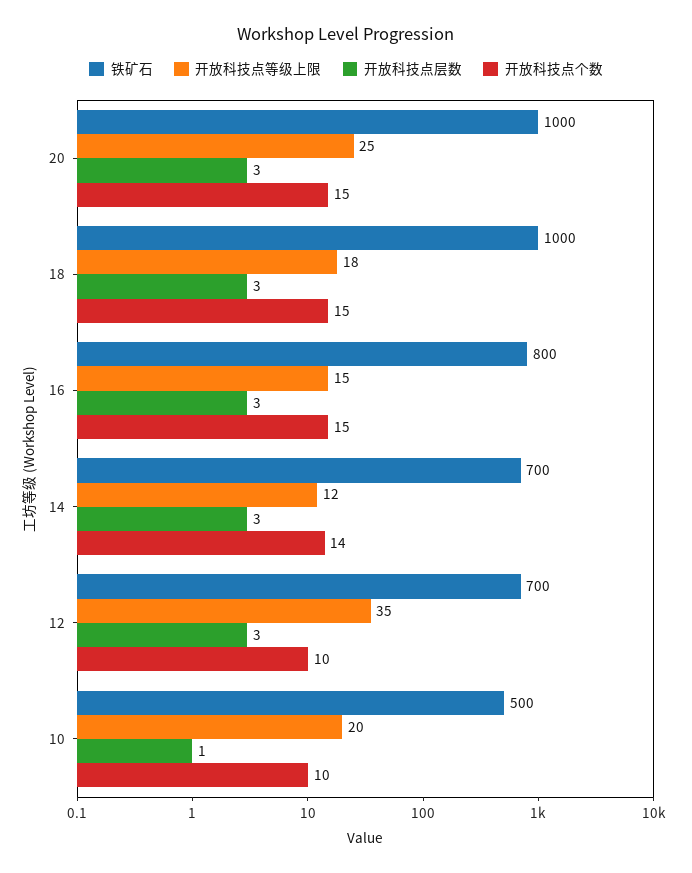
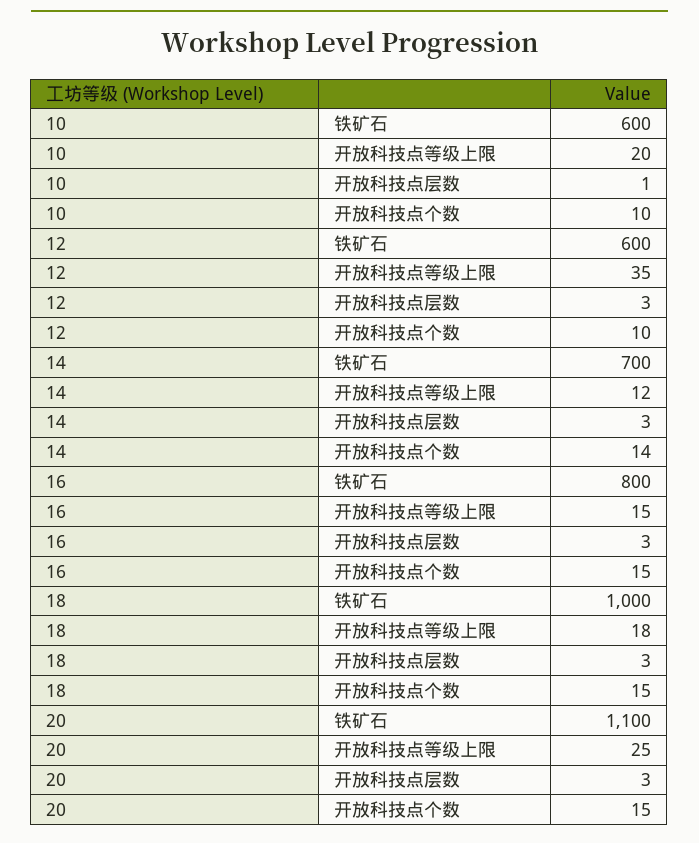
  {
    "铁矿石": {
-     "20": 1000,
+     "20": 1100,
      "18": 1000,
      "16": 800,
      "14": 700,
-     "12": 700,
+     "12": 600,
-     "10": 500
+     "10": 600
    },
    "开放科技点等级上限": {
      "20": 25,
      "18": 18,
      "16": 15,
      "14": 12,
      "12": 35,
      "10": 20
    },
    "开放科技点层数": {
      "20": 3,
      "18": 3,
      "16": 3,
      "14": 3,
      "12": 3,
      "10": 1
    },
    "开放科技点个数": {
      "20": 15,
      "18": 15,
      "16": 15,
      "14": 14,
      "12": 10,
      "10": 10
    }
  }

